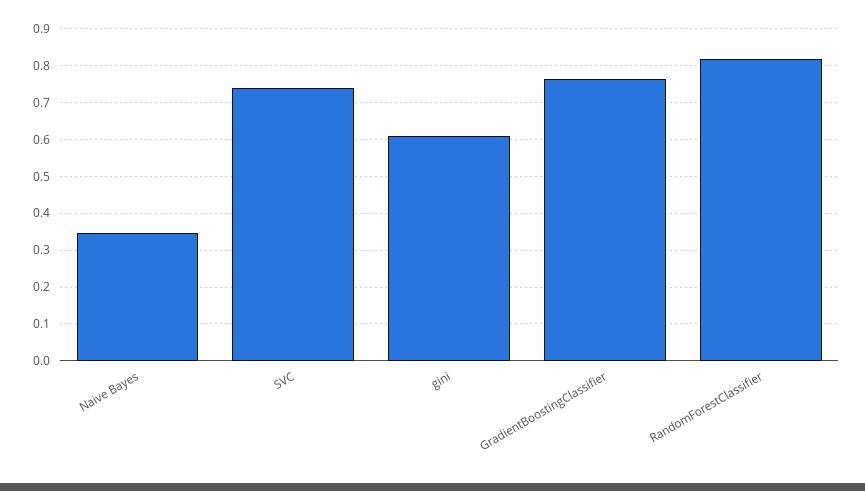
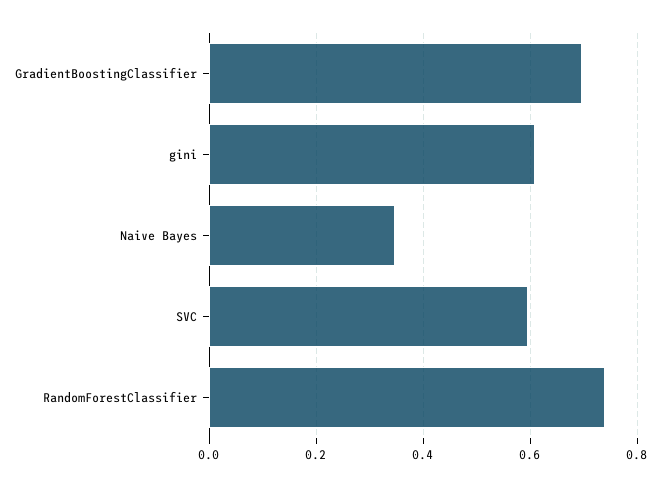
  {
    "Naive Bayes": 0.34,
-   "SVC": 0.74,
+   "SVC": 0.6,
    "gini": 0.6,
-   "GradientBoostingClassifier": 0.76,
+   "GradientBoostingClassifier": 0.7,
-   "RandomForestClassifier": 0.82
+   "RandomForestClassifier": 0.74
  }

